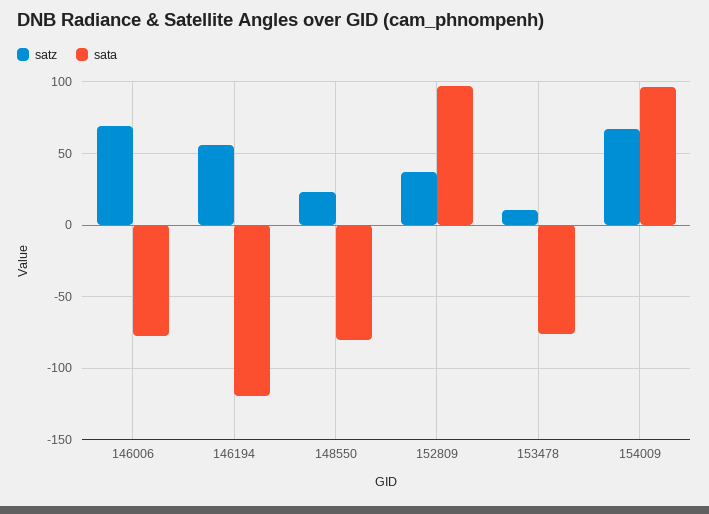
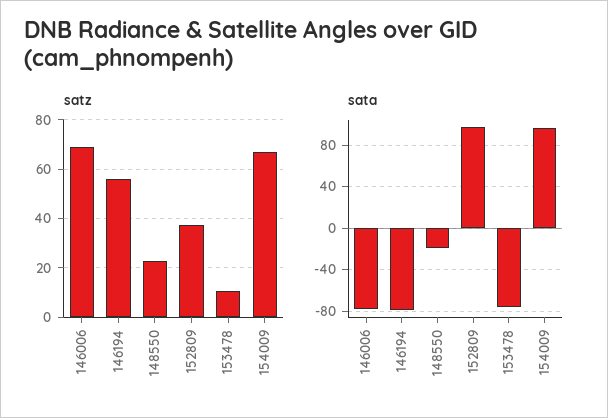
  {
    "satz": {
      "146006": 70,
      "146194": 55,
      "148550": 22.5,
      "152809": 37.5,
      "153478": 10,
      "154009": 67.5
    },
    "sata": {
      "146006": -80,
-     "146194": -120,
+     "146194": -80,
-     "148550": -80,
+     "148550": -20,
      "152809": 95,
      "153478": -75,
      "154009": 95
    }
  }

